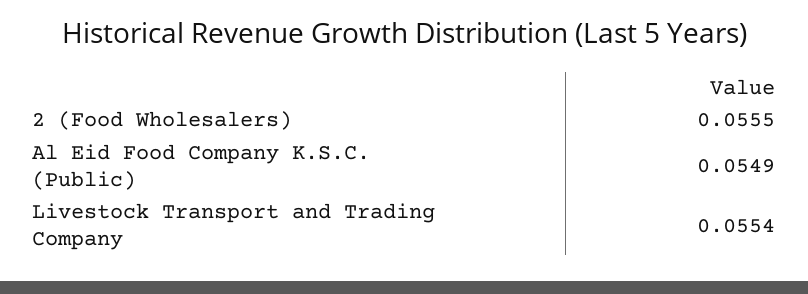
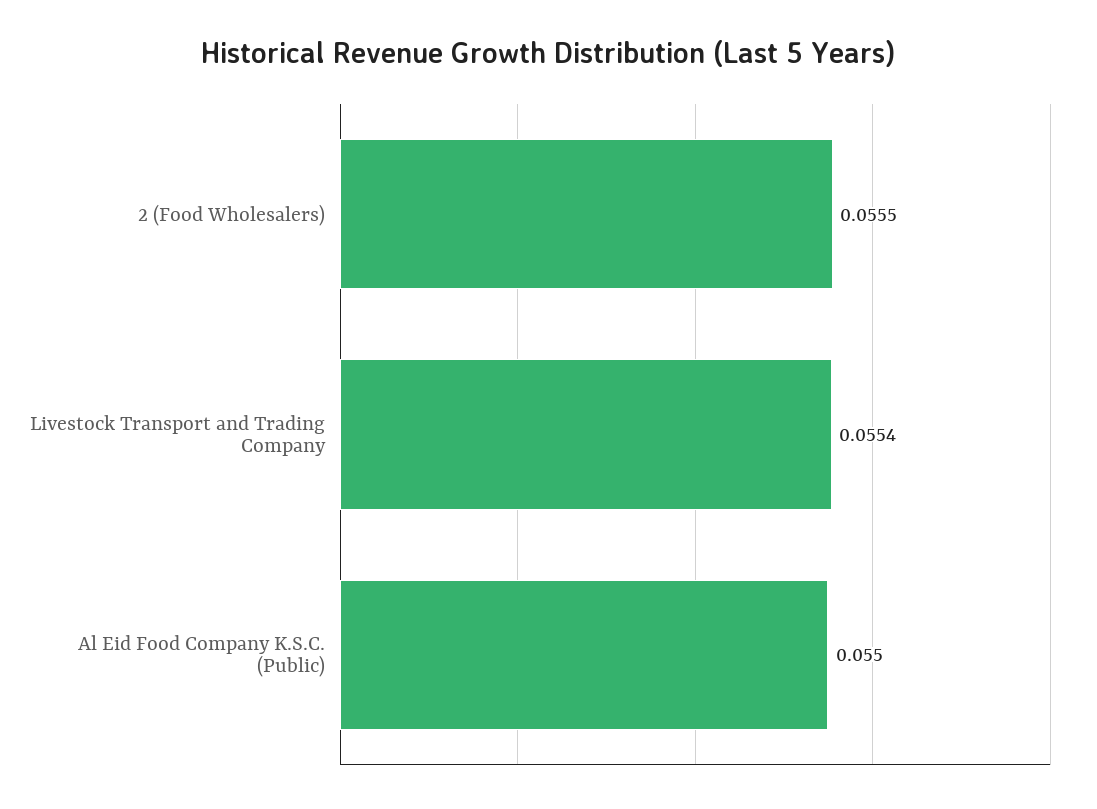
  {
    "2 (Food Wholesalers)": 0.0555,
-   "Al Eid Food Company K.S.C. (Public)": 0.0549,
+   "Al Eid Food Company K.S.C. (Public)": 0.055,
    "Livestock Transport and Trading Company": 0.0554
  }

